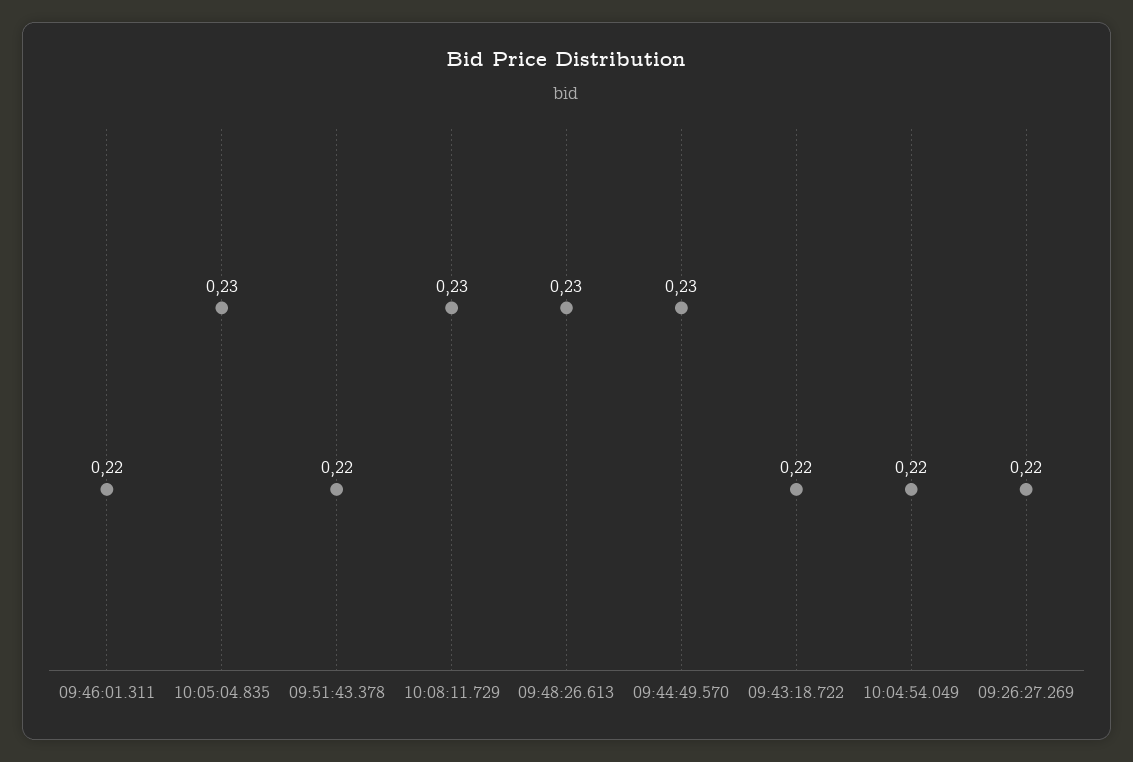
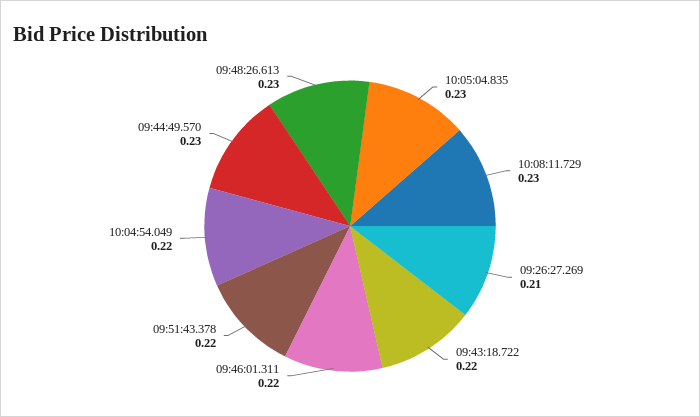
  {
    "09:46:01.311": 0.22,
    "10:05:04.835": 0.23,
    "09:51:43.378": 0.22,
    "10:08:11.729": 0.23,
    "09:48:26.613": 0.23,
    "09:44:49.570": 0.23,
    "09:43:18.722": 0.22,
    "10:04:54.049": 0.22,
-   "09:26:27.269": 0.22
+   "09:26:27.269": 0.21
  }

